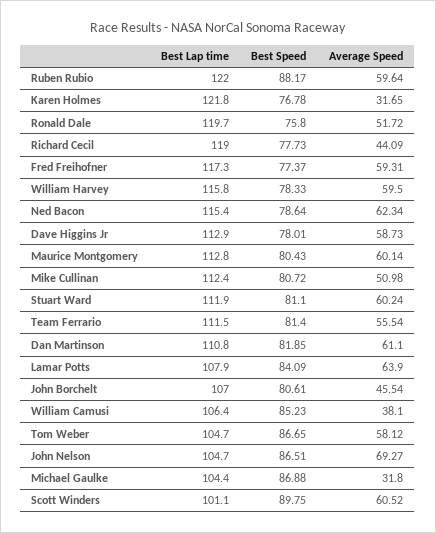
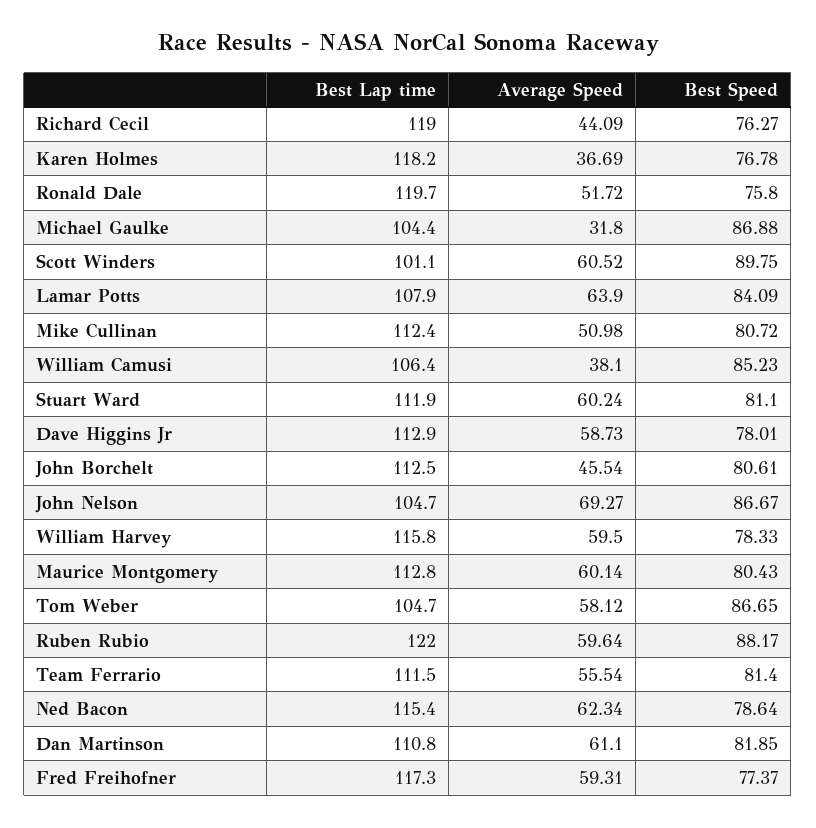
  {
    "Best Lap time": {
      "Ruben Rubio": 122,
-     "Karen Holmes": 121.8,
+     "Karen Holmes": 118.2,
      "Ronald Dale": 119.7,
      "Richard Cecil": 119,
      "Fred Freihofner": 117.3,
      "William Harvey": 115.8,
      "Ned Bacon": 115.4,
      "Dave Higgins Jr": 112.9,
      "Maurice Montgomery": 112.8,
      "Mike Cullinan": 112.4,
      "Stuart Ward": 111.9,
      "Team Ferrario": 111.5,
      "Dan Martinson": 110.8,
      "Lamar Potts": 107.9,
-     "John Borchelt": 107,
+     "John Borchelt": 112.5,
      "William Camusi": 106.4,
      "Tom Weber": 104.7,
      "John Nelson": 104.7,
      "Michael Gaulke": 104.4,
      "Scott Winders": 101.1
    },
    "Best Speed": {
      "Ruben Rubio": 88.17,
      "Karen Holmes": 76.78,
      "Ronald Dale": 75.8,
-     "Richard Cecil": 77.73,
+     "Richard Cecil": 76.27,
      "Fred Freihofner": 77.37,
      "William Harvey": 78.33,
      "Ned Bacon": 78.64,
      "Dave Higgins Jr": 78.01,
      "Maurice Montgomery": 80.43,
      "Mike Cullinan": 80.72,
      "Stuart Ward": 81.1,
      "Team Ferrario": 81.4,
      "Dan Martinson": 81.85,
      "Lamar Potts": 84.09,
      "John Borchelt": 80.61,
      "William Camusi": 85.23,
      "Tom Weber": 86.65,
-     "John Nelson": 86.51,
+     "John Nelson": 86.67,
      "Michael Gaulke": 86.88,
      "Scott Winders": 89.75
    },
    "Average Speed": {
      "Ruben Rubio": 59.64,
-     "Karen Holmes": 31.65,
+     "Karen Holmes": 36.69,
      "Ronald Dale": 51.72,
      "Richard Cecil": 44.09,
      "Fred Freihofner": 59.31,
      "William Harvey": 59.5,
      "Ned Bacon": 62.34,
      "Dave Higgins Jr": 58.73,
      "Maurice Montgomery": 60.14,
      "Mike Cullinan": 50.98,
      "Stuart Ward": 60.24,
      "Team Ferrario": 55.54,
      "Dan Martinson": 61.1,
      "Lamar Potts": 63.9,
      "John Borchelt": 45.54,
      "William Camusi": 38.1,
      "Tom Weber": 58.12,
      "John Nelson": 69.27,
      "Michael Gaulke": 31.8,
      "Scott Winders": 60.52
    }
  }

